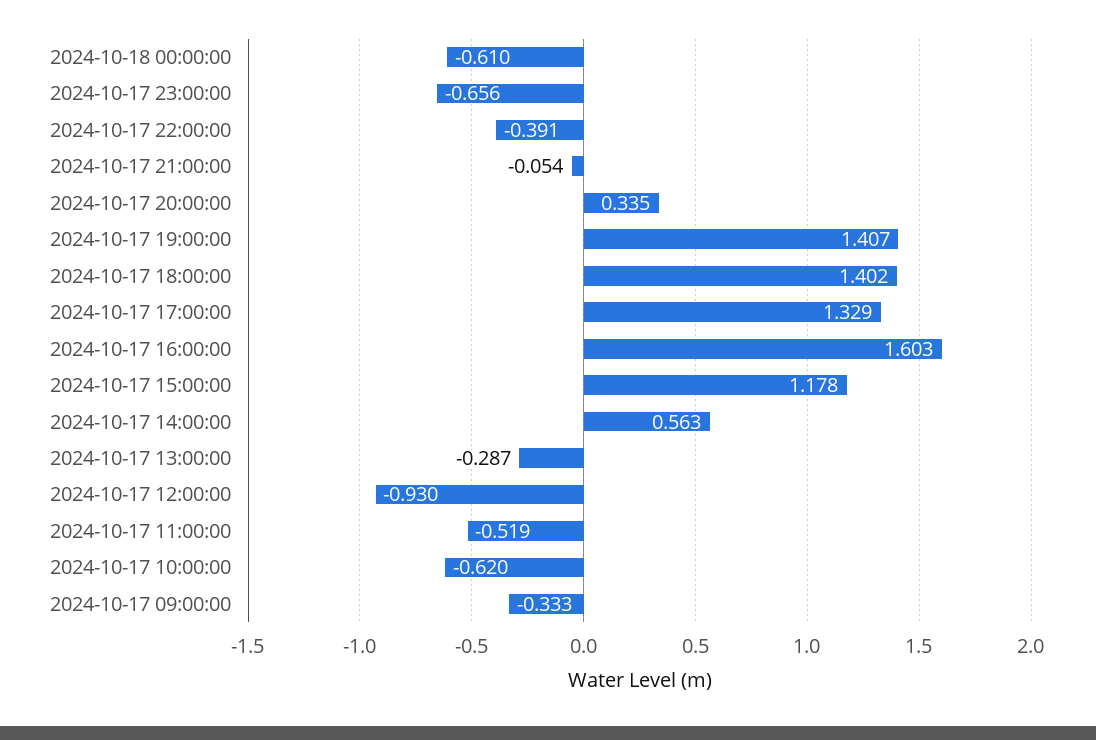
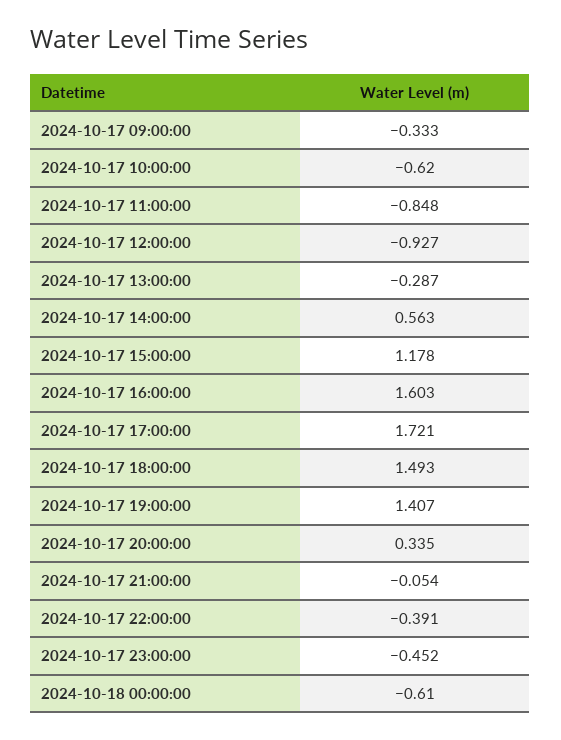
  {
    "2024-10-18 00:00:00": -0.61,
-   "2024-10-17 23:00:00": -0.656,
+   "2024-10-17 23:00:00": -0.452,
    "2024-10-17 22:00:00": -0.391,
    "2024-10-17 21:00:00": -0.054,
    "2024-10-17 20:00:00": 0.335,
    "2024-10-17 19:00:00": 1.407,
-   "2024-10-17 18:00:00": 1.402,
+   "2024-10-17 18:00:00": 1.493,
-   "2024-10-17 17:00:00": 1.329,
+   "2024-10-17 17:00:00": 1.721,
    "2024-10-17 16:00:00": 1.603,
    "2024-10-17 15:00:00": 1.178,
    "2024-10-17 14:00:00": 0.563,
    "2024-10-17 13:00:00": -0.287,
-   "2024-10-17 12:00:00": -0.93,
+   "2024-10-17 12:00:00": -0.927,
-   "2024-10-17 11:00:00": -0.519,
+   "2024-10-17 11:00:00": -0.848,
    "2024-10-17 10:00:00": -0.62,
    "2024-10-17 09:00:00": -0.333
  }

